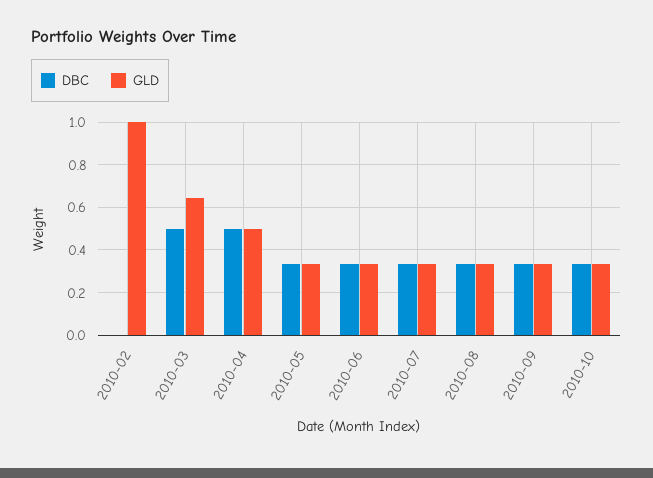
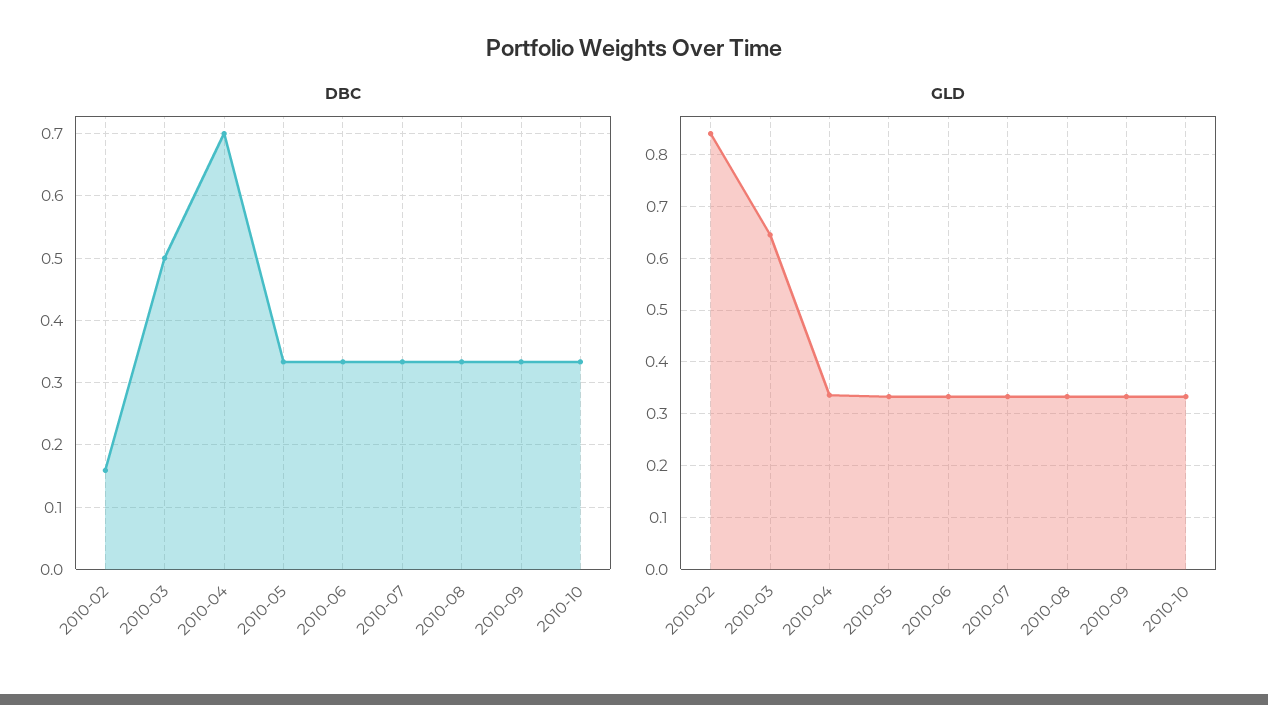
  {
    "DBC": {
-     "2010-02": 0,
+     "2010-02": 0.16,
      "2010-03": 0.5,
-     "2010-04": 0.5,
+     "2010-04": 0.7,
      "2010-05": 0.33,
      "2010-06": 0.33,
      "2010-07": 0.33,
      "2010-08": 0.33,
      "2010-09": 0.33,
      "2010-10": 0.33
    },
    "GLD": {
-     "2010-02": 1,
+     "2010-02": 0.84,
      "2010-03": 0.64,
-     "2010-04": 0.5,
+     "2010-04": 0.34,
      "2010-05": 0.34,
      "2010-06": 0.34,
      "2010-07": 0.34,
      "2010-08": 0.34,
      "2010-09": 0.34,
      "2010-10": 0.34
    }
  }

